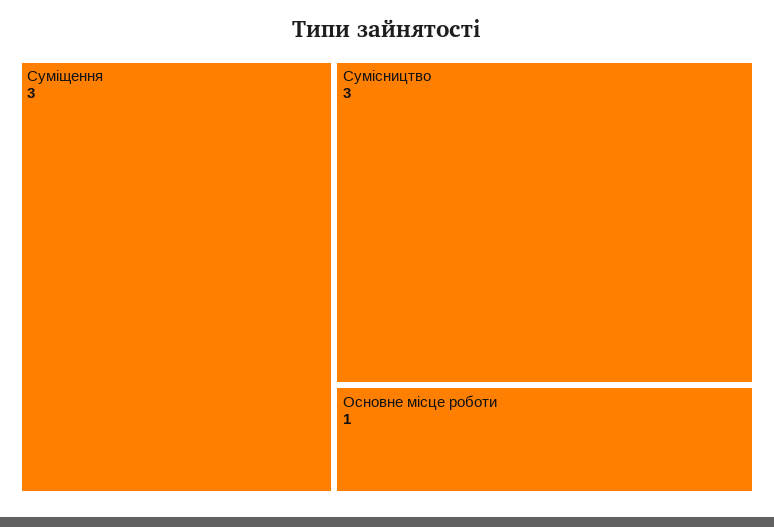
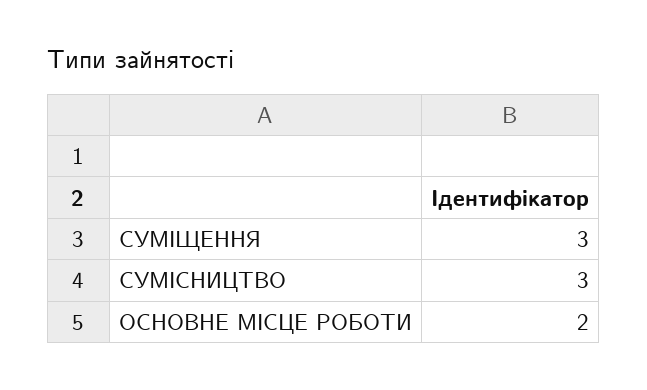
  {
    "Суміщення": 3,
    "Сумісництво": 3,
-   "Основне місце роботи": 1
+   "Основне місце роботи": 2
  }

